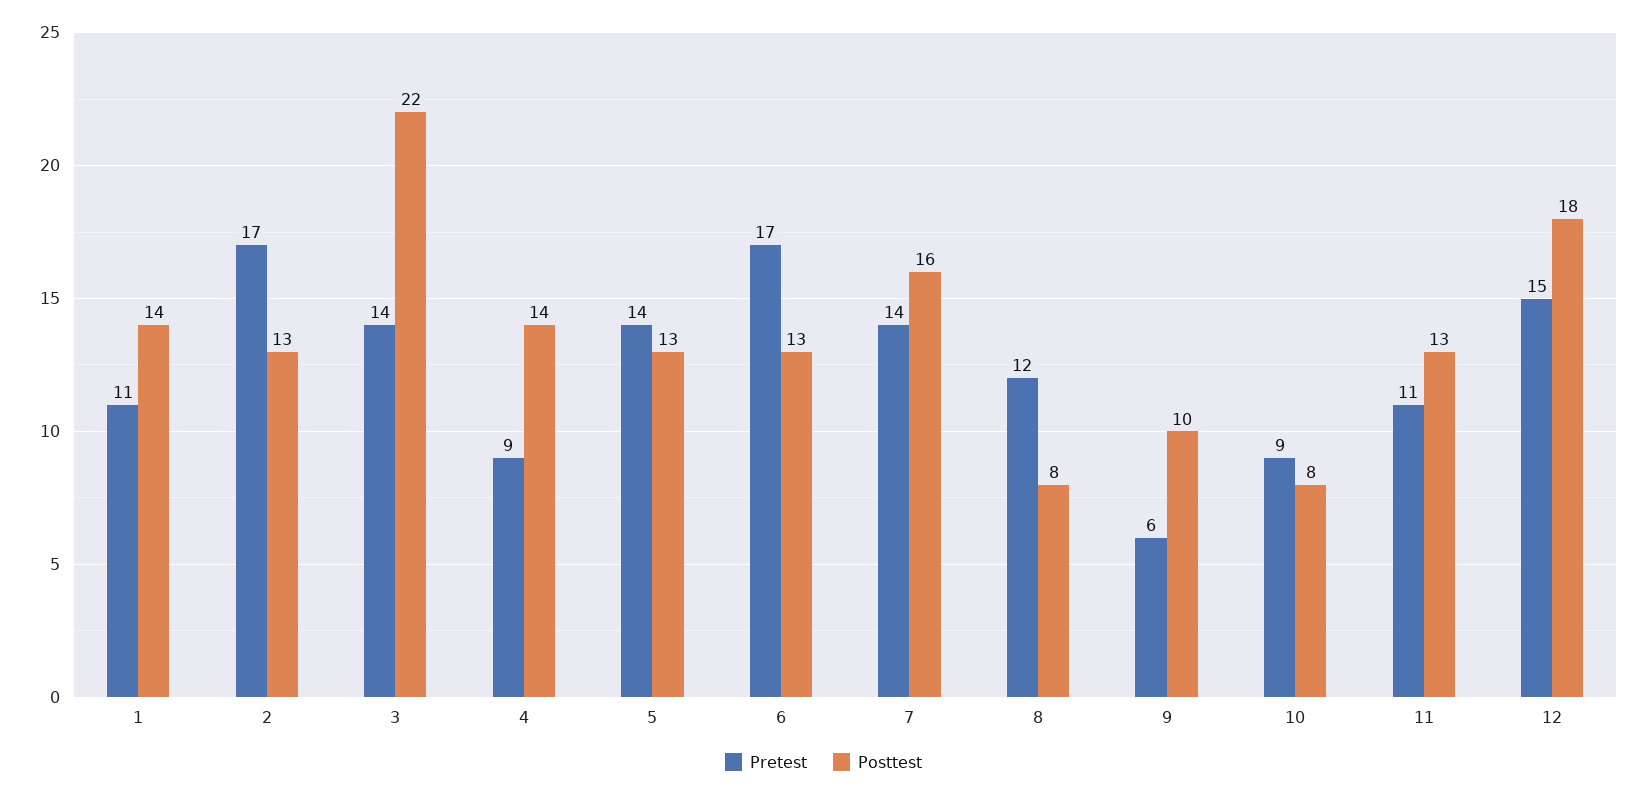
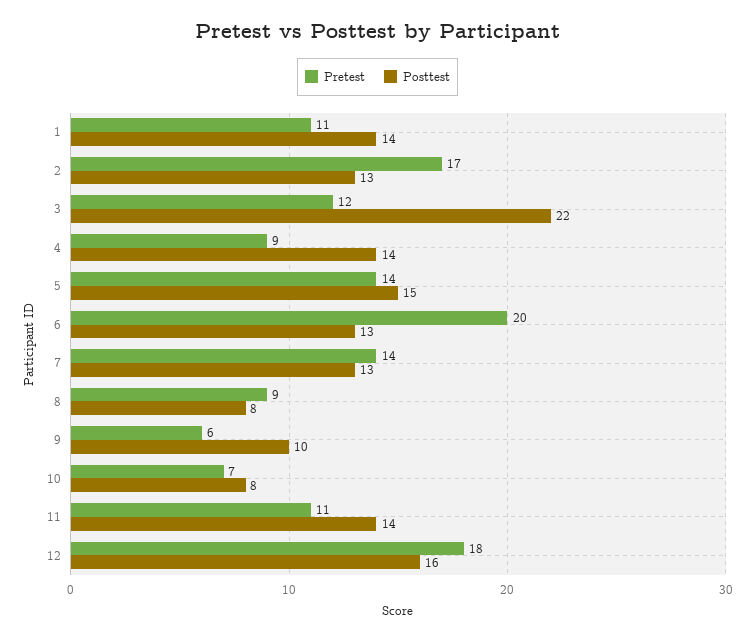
  {
    "Pretest": {
      "1": 11,
      "2": 17,
-     "3": 14,
+     "3": 12,
      "4": 9,
      "5": 14,
-     "6": 17,
+     "6": 20,
      "7": 14,
-     "8": 12,
+     "8": 9,
      "9": 6,
-     "10": 9,
+     "10": 7,
      "11": 11,
-     "12": 15
+     "12": 18
    },
    "Posttest": {
      "1": 14,
      "2": 13,
      "3": 22,
      "4": 14,
-     "5": 13,
+     "5": 15,
      "6": 13,
-     "7": 16,
+     "7": 13,
      "8": 8,
      "9": 10,
      "10": 8,
-     "11": 13,
+     "11": 14,
-     "12": 18
+     "12": 16
    }
  }

